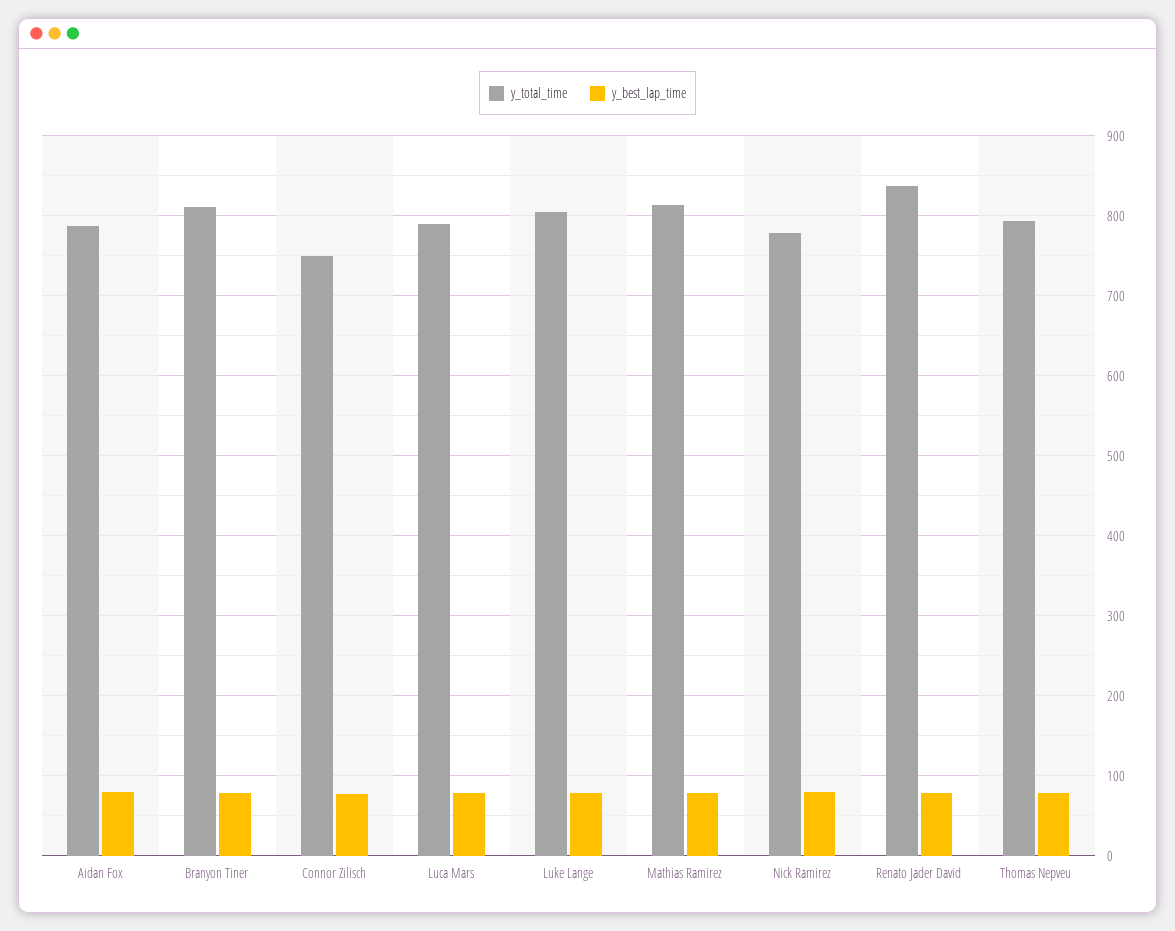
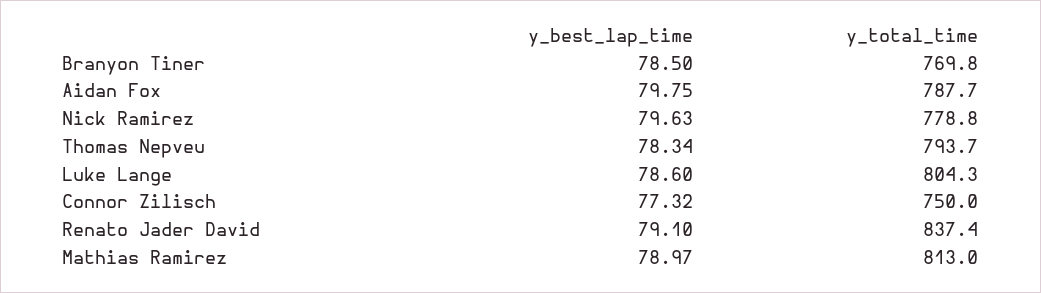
  {
    "y_total_time": {
      "Aidan Fox": 787.7,
-     "Branyon Tiner": 810,
+     "Branyon Tiner": 769.8,
      "Connor Zilisch": 750,
-     "Luca Mars": 790,
      "Luke Lange": 804.3,
      "Mathias Ramirez": 813,
      "Nick Ramirez": 778.8,
      "Renato Jader David": 837.4,
      "Thomas Nepveu": 793.7
    },
    "y_best_lap_time": {
      "Aidan Fox": 79.75,
      "Branyon Tiner": 78.5,
      "Connor Zilisch": 77.32,
-     "Luca Mars": 80,
      "Luke Lange": 78.6,
      "Mathias Ramirez": 78.97,
      "Nick Ramirez": 79.63,
      "Renato Jader David": 79.1,
      "Thomas Nepveu": 78.34
    }
  }

